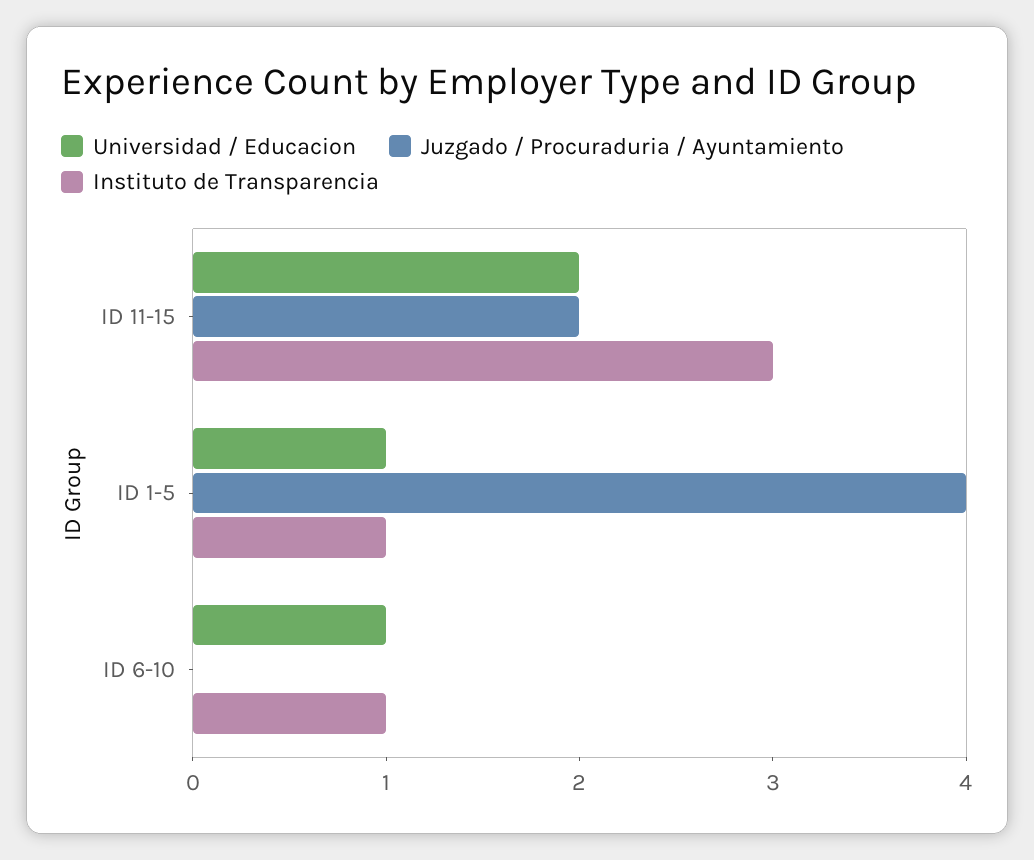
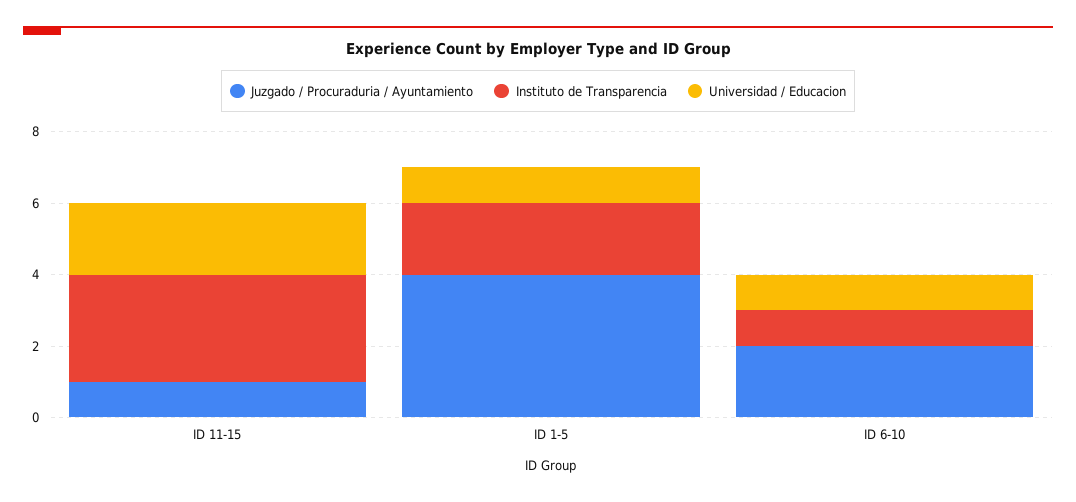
  {
    "Universidad / Educacion": {
      "ID 11-15": 2,
      "ID 1-5": 1,
      "ID 6-10": 1
    },
    "Juzgado / Procuraduria / Ayuntamiento": {
-     "ID 11-15": 2,
+     "ID 11-15": 1,
      "ID 1-5": 4,
-     "ID 6-10": 0
+     "ID 6-10": 2
    },
    "Instituto de Transparencia": {
      "ID 11-15": 3,
-     "ID 1-5": 1,
+     "ID 1-5": 2,
      "ID 6-10": 1
    }
  }

